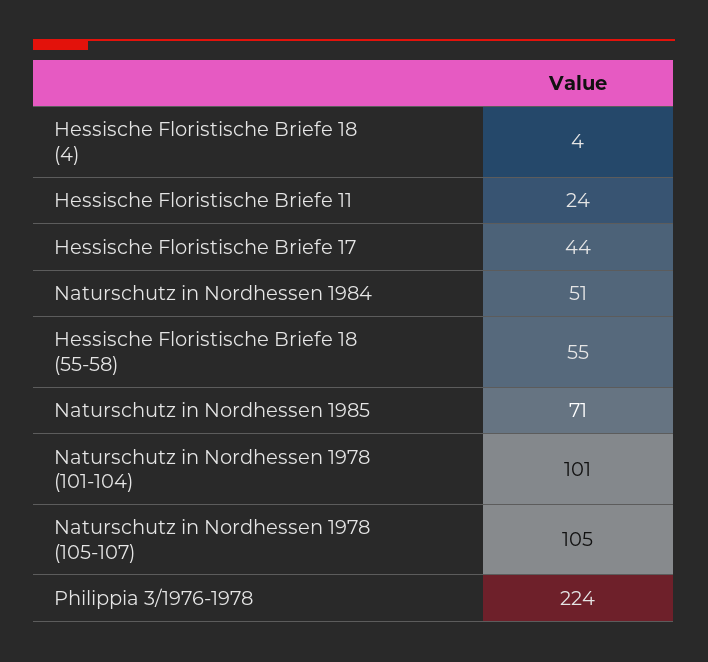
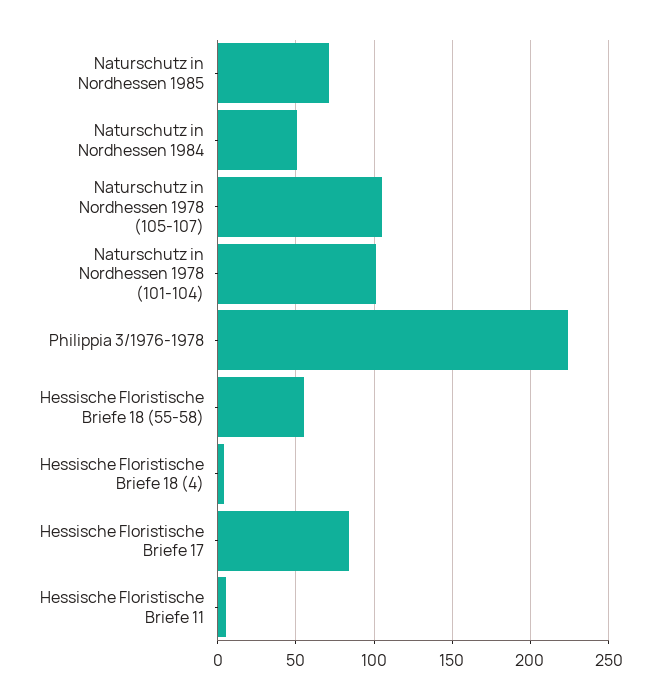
  {
    "Hessische Floristische Briefe 18 (4)": 4,
-   "Hessische Floristische Briefe 11": 24,
+   "Hessische Floristische Briefe 11": 5,
-   "Hessische Floristische Briefe 17": 44,
+   "Hessische Floristische Briefe 17": 85,
    "Naturschutz in Nordhessen 1984": 51,
    "Hessische Floristische Briefe 18 (55-58)": 55,
    "Naturschutz in Nordhessen 1985": 71,
    "Naturschutz in Nordhessen 1978 (101-104)": 101,
    "Naturschutz in Nordhessen 1978 (105-107)": 105,
    "Philippia 3/1976-1978": 224
  }

